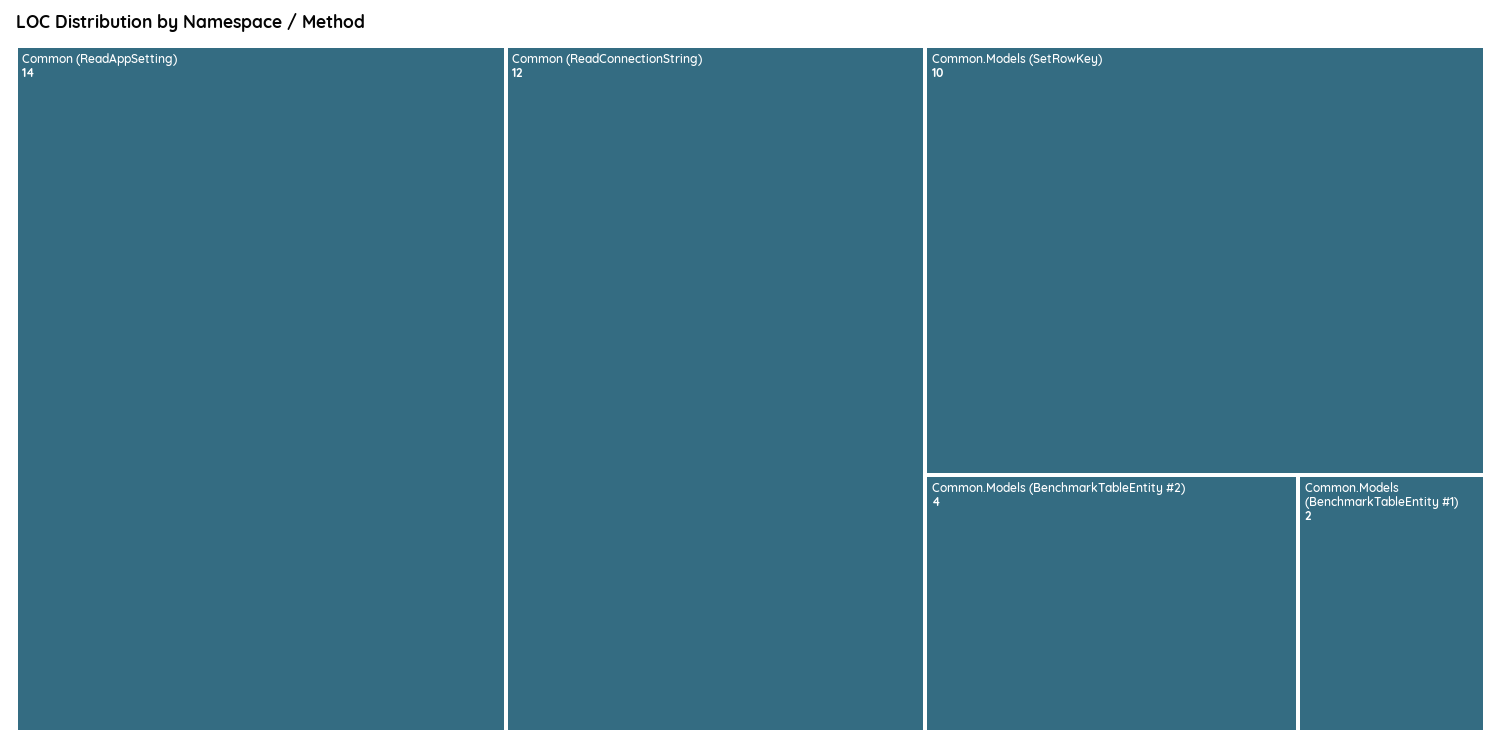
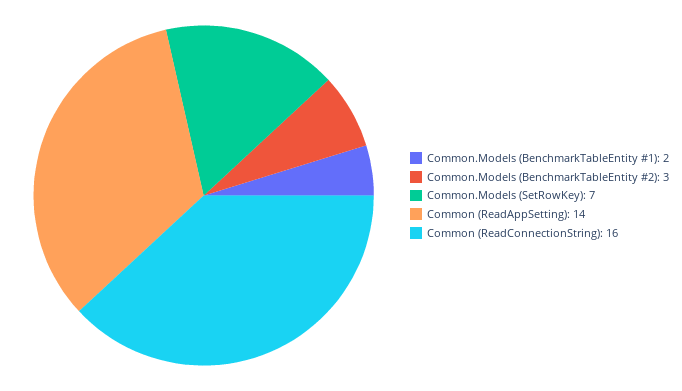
  {
    "Common (ReadAppSetting)": 14,
-   "Common (ReadConnectionString)": 12,
+   "Common (ReadConnectionString)": 16,
-   "Common.Models (SetRowKey)": 10,
+   "Common.Models (SetRowKey)": 7,
-   "Common.Models (BenchmarkTableEntity #2)": 4,
+   "Common.Models (BenchmarkTableEntity #2)": 3,
    "Common.Models (BenchmarkTableEntity #1)": 2
  }

